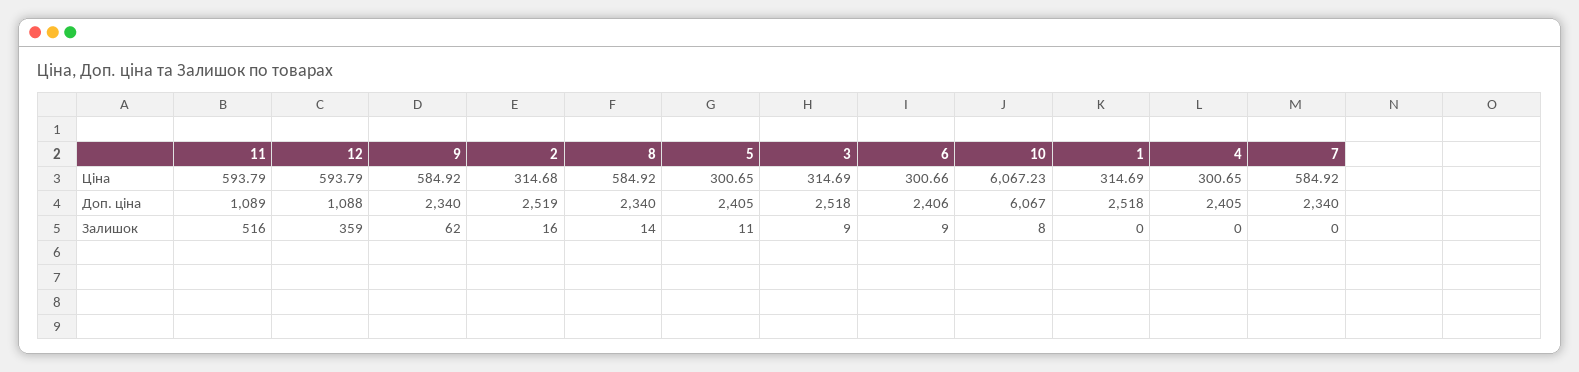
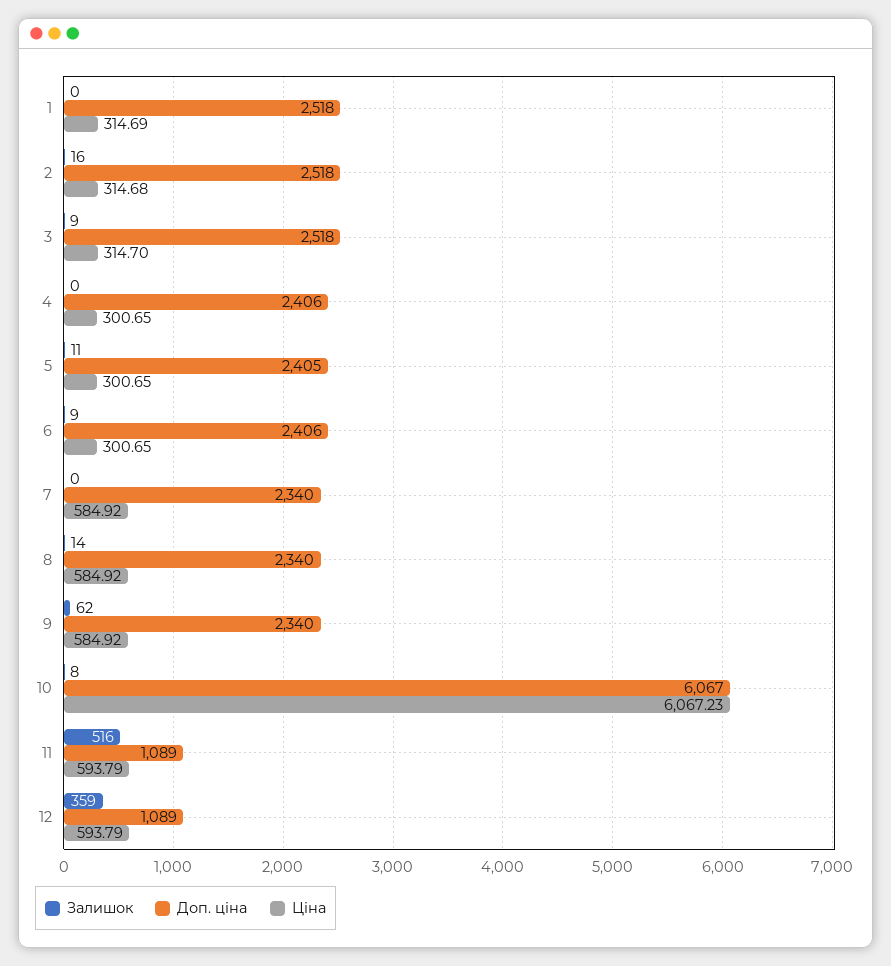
  {
    "Ціна": {
      "11": 593.79,
      "12": 593.79,
      "9": 584.92,
      "2": 314.68,
      "8": 584.92,
      "5": 300.65,
-     "3": 314.69,
+     "3": 314.7,
-     "6": 300.66,
+     "6": 300.65,
      "10": 6067.23,
      "1": 314.69,
      "4": 300.65,
      "7": 584.92
    },
    "Доп. ціна": {
      "11": 1089,
-     "12": 1088,
+     "12": 1089,
      "9": 2340,
-     "2": 2519,
+     "2": 2518,
      "8": 2340,
      "5": 2405,
      "3": 2518,
      "6": 2406,
      "10": 6067,
      "1": 2518,
-     "4": 2405,
+     "4": 2406,
      "7": 2340
    },
    "Залишок": {
      "11": 516,
      "12": 359,
      "9": 62,
      "2": 16,
      "8": 14,
      "5": 11,
      "3": 9,
      "6": 9,
      "10": 8,
      "1": 0,
      "4": 0,
      "7": 0
    }
  }

